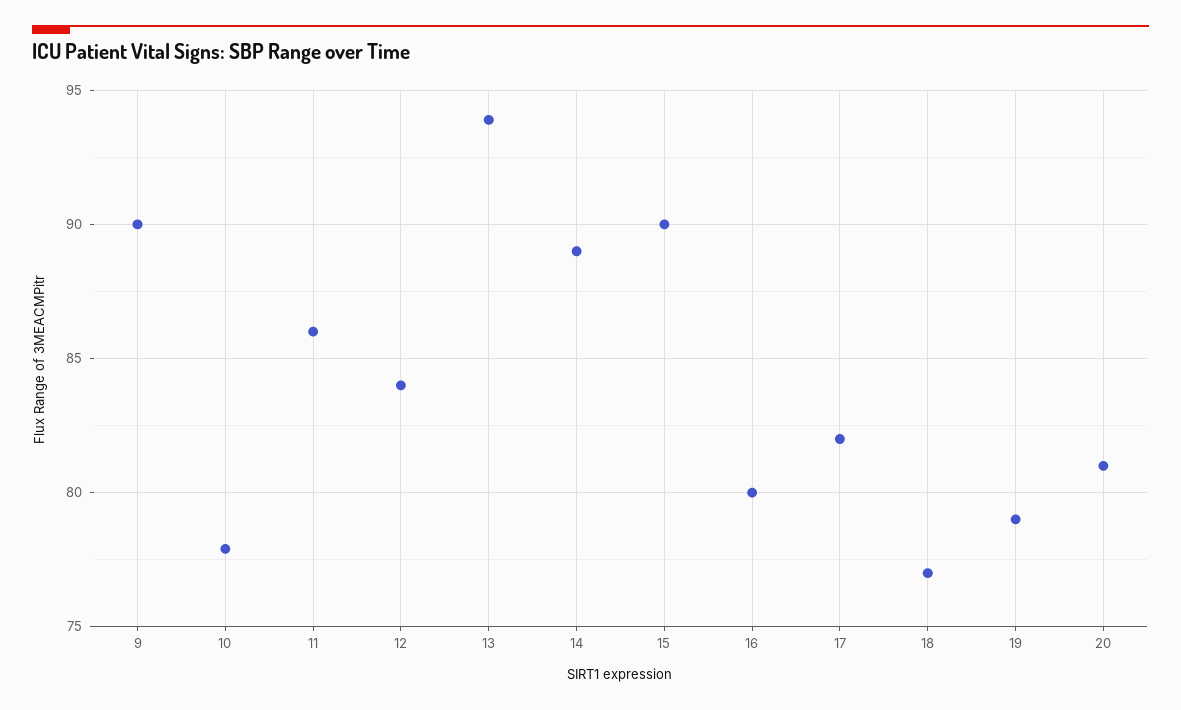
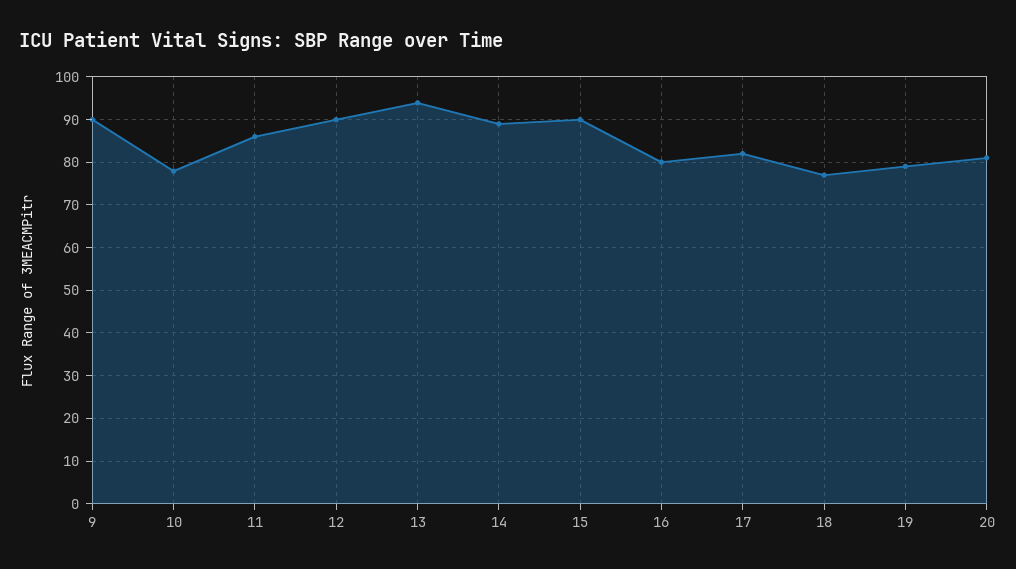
  {
    "9": 90,
    "10": 78,
    "11": 86,
-   "12": 84,
+   "12": 90,
    "13": 94,
    "14": 89,
    "15": 90,
    "16": 80,
    "17": 82,
    "18": 77,
    "19": 79,
    "20": 81
  }

